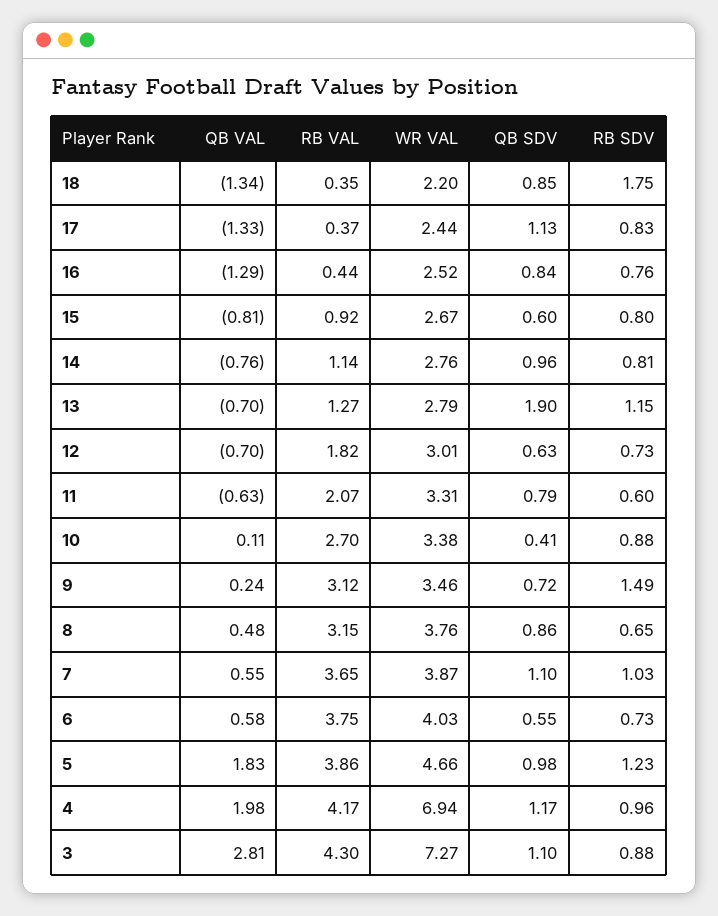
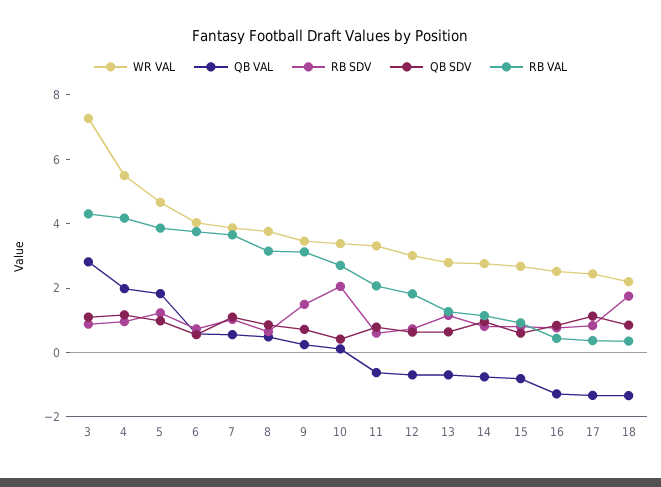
  {
    "QB VAL": {
      "18": -1.34,
      "17": -1.33,
      "16": -1.29,
      "15": -0.81,
      "14": -0.76,
      "13": -0.7,
      "12": -0.7,
      "11": -0.63,
      "10": 0.11,
      "9": 0.24,
      "8": 0.48,
      "7": 0.55,
      "6": 0.58,
      "5": 1.83,
      "4": 1.98,
      "3": 2.81
    },
    "RB VAL": {
      "18": 0.35,
      "17": 0.37,
      "16": 0.44,
      "15": 0.92,
      "14": 1.14,
      "13": 1.27,
      "12": 1.82,
      "11": 2.07,
      "10": 2.7,
      "9": 3.12,
      "8": 3.15,
      "7": 3.65,
      "6": 3.75,
      "5": 3.86,
      "4": 4.17,
      "3": 4.3
    },
    "WR VAL": {
      "18": 2.2,
      "17": 2.44,
      "16": 2.52,
      "15": 2.67,
      "14": 2.76,
      "13": 2.79,
      "12": 3.01,
      "11": 3.31,
      "10": 3.38,
      "9": 3.46,
      "8": 3.76,
      "7": 3.87,
      "6": 4.03,
      "5": 4.66,
-     "4": 6.94,
+     "4": 5.5,
      "3": 7.27
    },
    "QB SDV": {
      "18": 0.85,
      "17": 1.13,
      "16": 0.84,
      "15": 0.6,
      "14": 0.96,
-     "13": 1.9,
+     "13": 0.5,
      "12": 0.63,
      "11": 0.79,
      "10": 0.41,
      "9": 0.72,
      "8": 0.86,
      "7": 1.1,
      "6": 0.55,
      "5": 0.98,
      "4": 1.17,
      "3": 1.1
    },
    "RB SDV": {
      "18": 1.75,
      "17": 0.83,
      "16": 0.76,
      "15": 0.8,
      "14": 0.81,
      "13": 1.15,
      "12": 0.73,
      "11": 0.6,
-     "10": 0.88,
+     "10": 2,
      "9": 1.49,
      "8": 0.65,
      "7": 1.03,
      "6": 0.73,
      "5": 1.23,
      "4": 0.96,
      "3": 0.88
    }
  }

